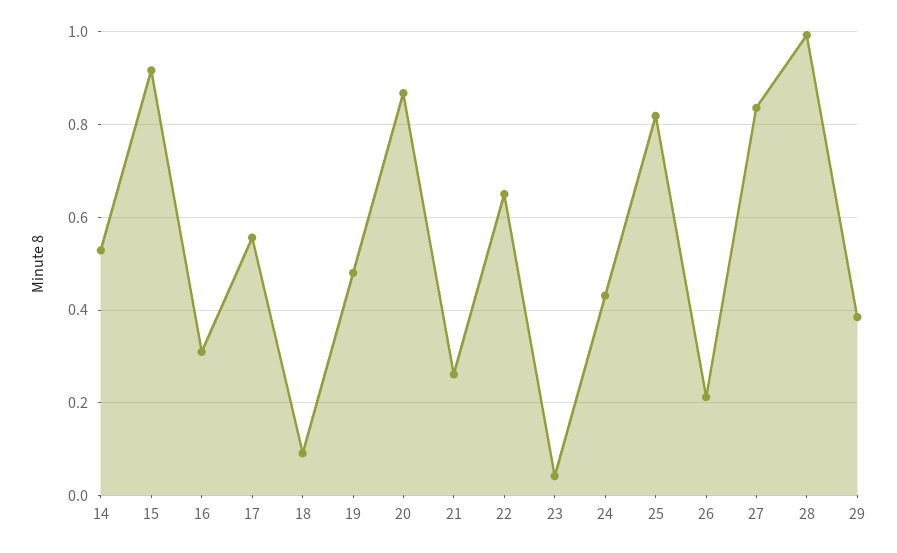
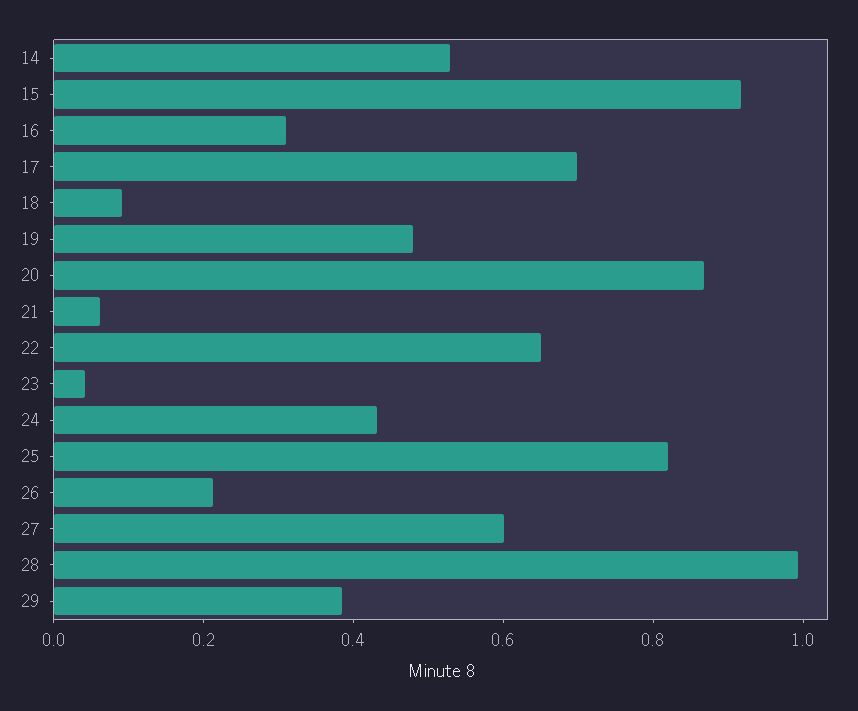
  {
    "14": 0.52,
    "15": 0.92,
    "16": 0.32,
-   "17": 0.56,
+   "17": 0.7,
    "18": 0.1,
    "19": 0.48,
    "20": 0.86,
-   "21": 0.26,
+   "21": 0.05,
    "22": 0.66,
    "23": 0.04,
    "24": 0.44,
    "25": 0.82,
    "26": 0.22,
-   "27": 0.84,
+   "27": 0.6,
    "28": 1,
    "29": 0.38
  }

